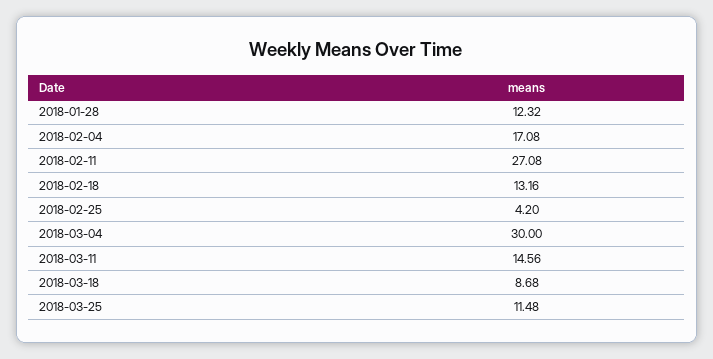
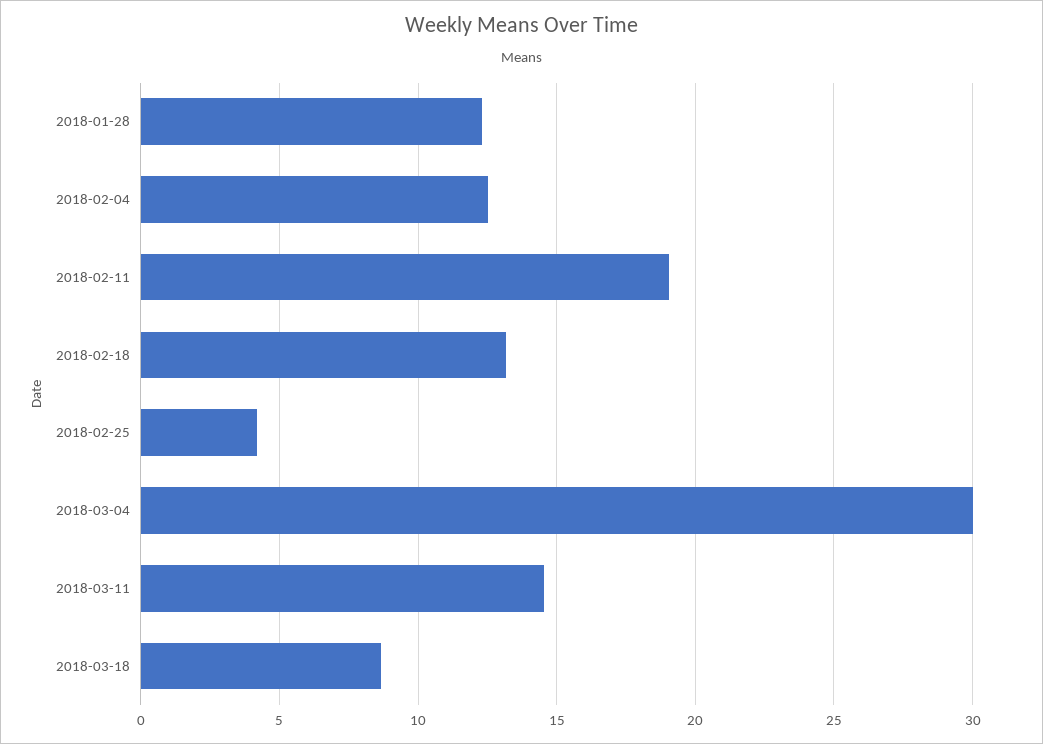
  {
    "2018-01-28": 12.32,
-   "2018-02-04": 17.08,
+   "2018-02-04": 12.5,
-   "2018-02-11": 27.08,
+   "2018-02-11": 19,
    "2018-02-18": 13.16,
    "2018-02-25": 4.2,
    "2018-03-04": 30,
    "2018-03-11": 14.56,
-   "2018-03-18": 8.68,
+   "2018-03-18": 8.68
-   "2018-03-25": 11.48
  }

